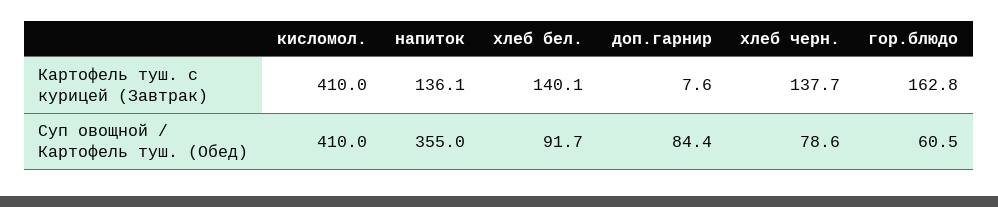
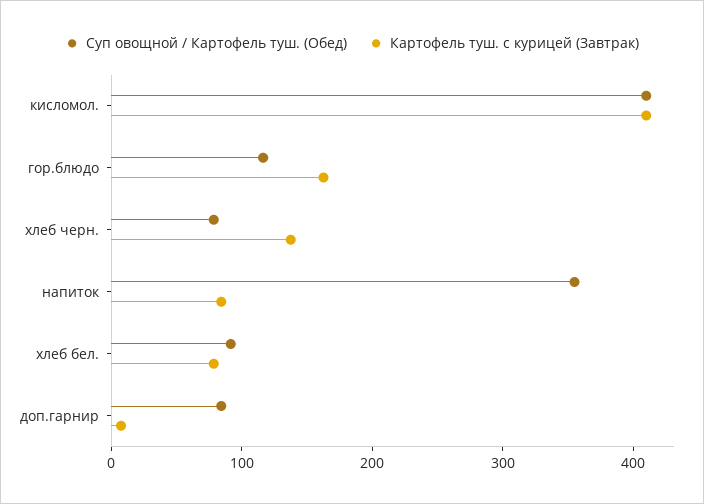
  {
    "Картофель туш. с курицей (Завтрак)": {
      "кисломол.": 410,
-     "напиток": 136.1,
+     "напиток": 80,
-     "хлеб бел.": 140.1,
+     "хлеб бел.": 80,
      "доп.гарнир": 7.6,
      "хлеб черн.": 137.7,
      "гор.блюдо": 162.8
    },
    "Суп овощной / Картофель туш. (Обед)": {
      "кисломол.": 410,
      "напиток": 355,
      "хлеб бел.": 91.7,
      "доп.гарнир": 84.4,
      "хлеб черн.": 78.6,
-     "гор.блюдо": 60.5
+     "гор.блюдо": 120
    }
  }

